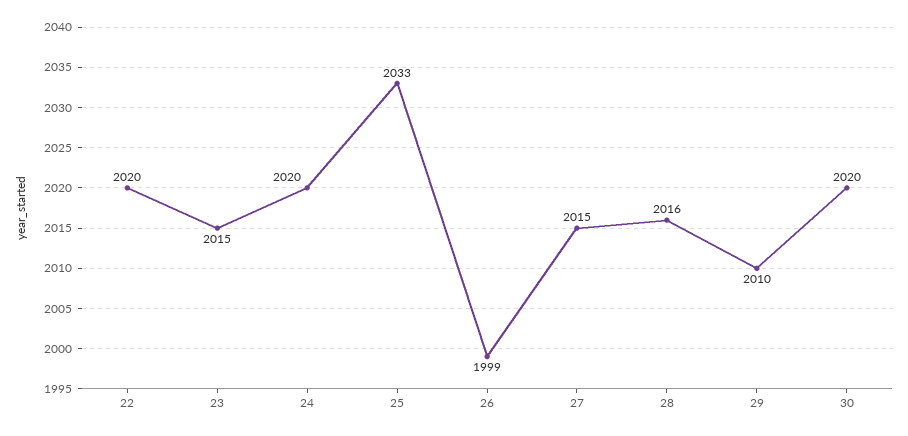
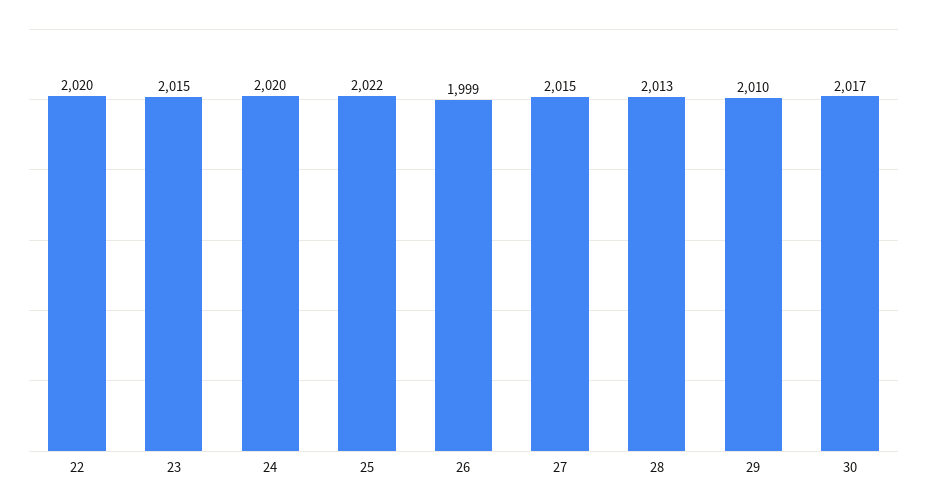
  {
    "22": 2020,
    "23": 2015,
    "24": 2020,
-   "25": 2033,
+   "25": 2022,
    "26": 1999,
    "27": 2015,
-   "28": 2016,
+   "28": 2013,
    "29": 2010,
-   "30": 2020
+   "30": 2017
  }

